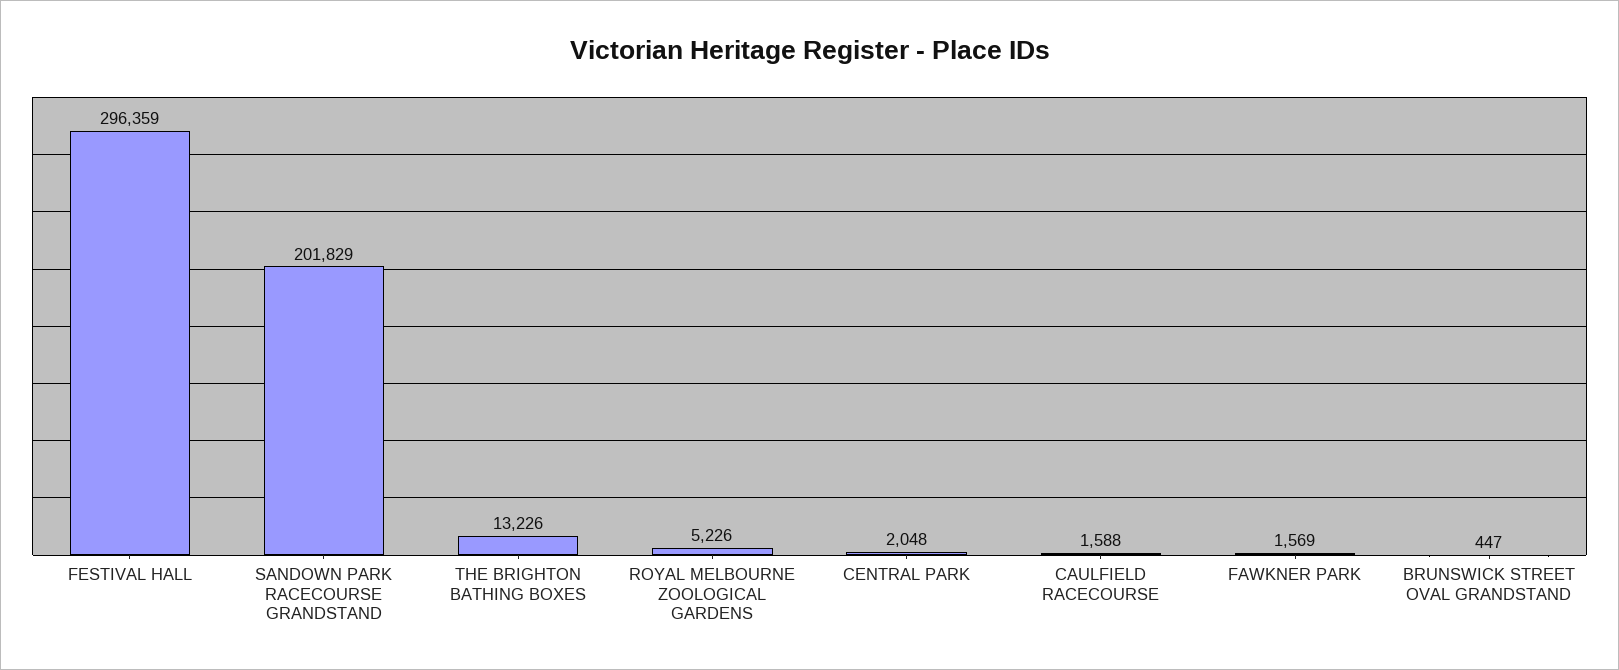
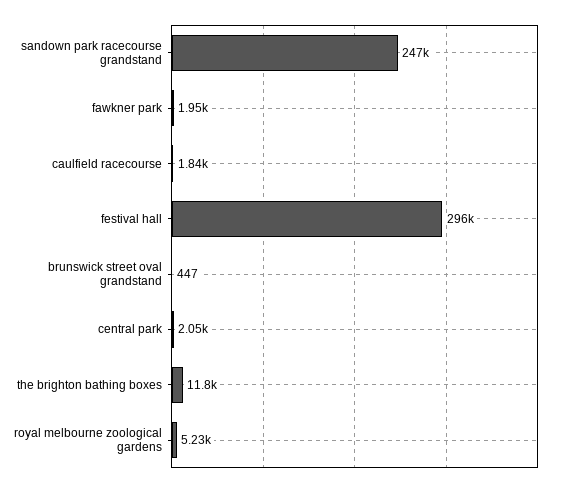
  {
    "FESTIVAL HALL": 296359,
-   "SANDOWN PARK RACECOURSE GRANDSTAND": 201829,
+   "SANDOWN PARK RACECOURSE GRANDSTAND": 247000,
-   "THE BRIGHTON BATHING BOXES": 13226,
+   "THE BRIGHTON BATHING BOXES": 11800,
    "ROYAL MELBOURNE ZOOLOGICAL GARDENS": 5226,
    "CENTRAL PARK": 2048,
-   "CAULFIELD RACECOURSE": 1588,
+   "CAULFIELD RACECOURSE": 1840,
-   "FAWKNER PARK": 1569,
+   "FAWKNER PARK": 1950,
    "BRUNSWICK STREET OVAL GRANDSTAND": 447
  }

